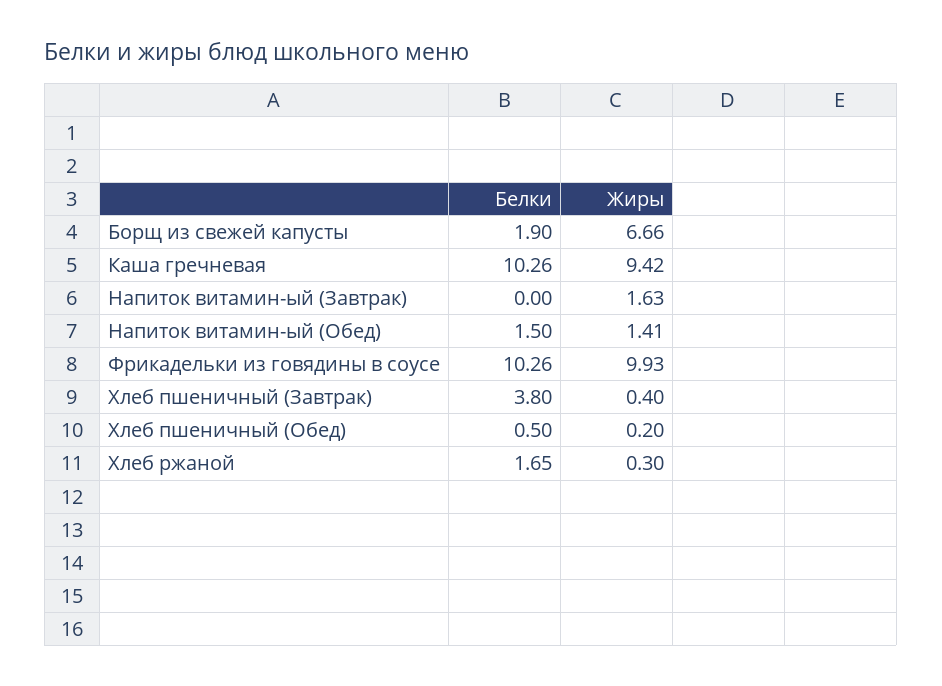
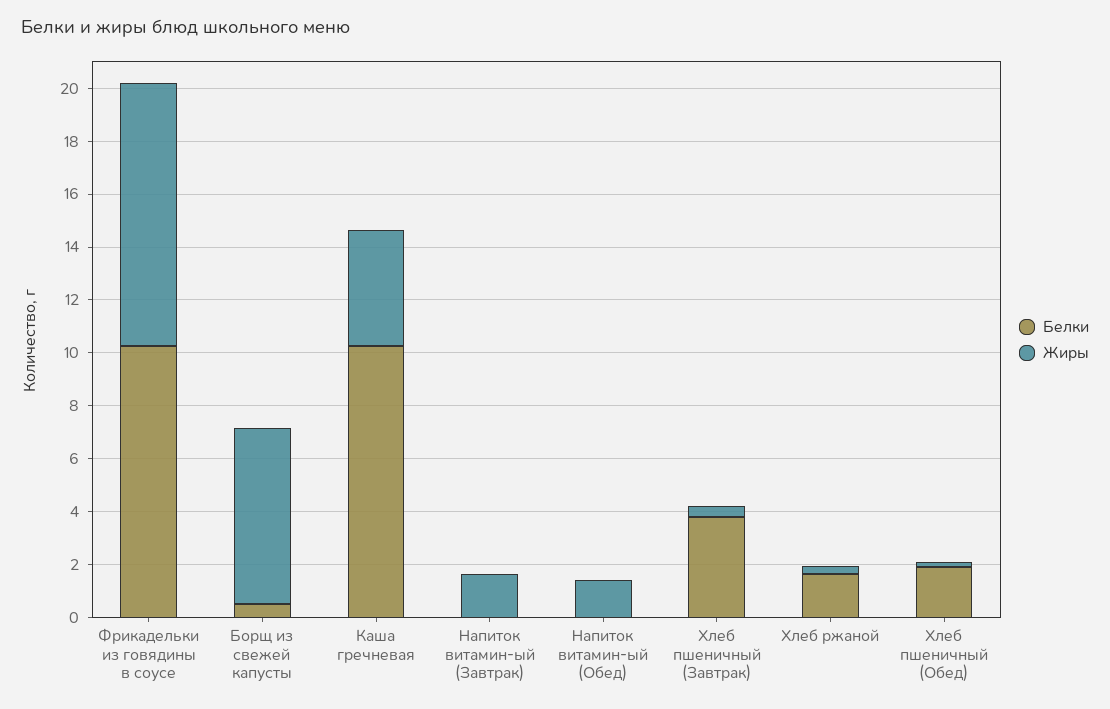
  {
    "Белки": {
-     "Борщ из свежей капусты": 1.9,
+     "Борщ из свежей капусты": 0.5,
      "Каша гречневая": 10.26,
      "Напиток витамин-ый (Завтрак)": 0,
-     "Напиток витамин-ый (Обед)": 1.5,
+     "Напиток витамин-ый (Обед)": 0,
      "Фрикадельки из говядины в соусе": 10.26,
      "Хлеб пшеничный (Завтрак)": 3.8,
-     "Хлеб пшеничный (Обед)": 0.5,
+     "Хлеб пшеничный (Обед)": 2,
      "Хлеб ржаной": 1.65
    },
    "Жиры": {
      "Борщ из свежей капусты": 6.66,
-     "Каша гречневая": 9.42,
+     "Каша гречневая": 4.5,
      "Напиток витамин-ый (Завтрак)": 1.63,
      "Напиток витамин-ый (Обед)": 1.41,
      "Фрикадельки из говядины в соусе": 9.93,
      "Хлеб пшеничный (Завтрак)": 0.4,
      "Хлеб пшеничный (Обед)": 0.2,
      "Хлеб ржаной": 0.3
    }
  }

